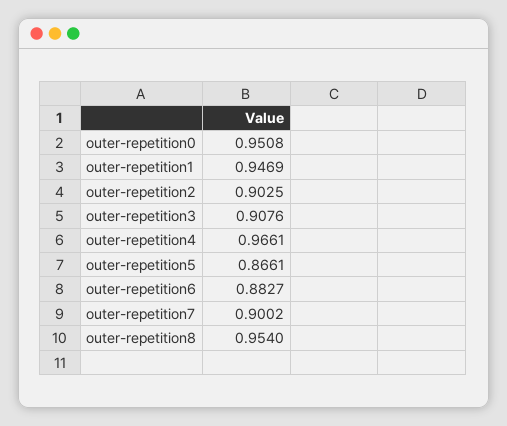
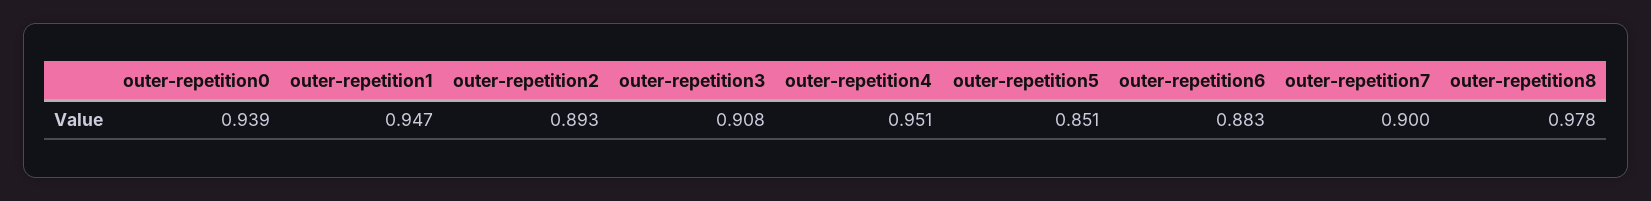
  {
-   "outer-repetition0": 0.9508,
+   "outer-repetition0": 0.939,
    "outer-repetition1": 0.9469,
-   "outer-repetition2": 0.9025,
+   "outer-repetition2": 0.893,
    "outer-repetition3": 0.9076,
-   "outer-repetition4": 0.9661,
+   "outer-repetition4": 0.951,
-   "outer-repetition5": 0.8661,
+   "outer-repetition5": 0.851,
    "outer-repetition6": 0.8827,
    "outer-repetition7": 0.9002,
-   "outer-repetition8": 0.954
+   "outer-repetition8": 0.978
  }

